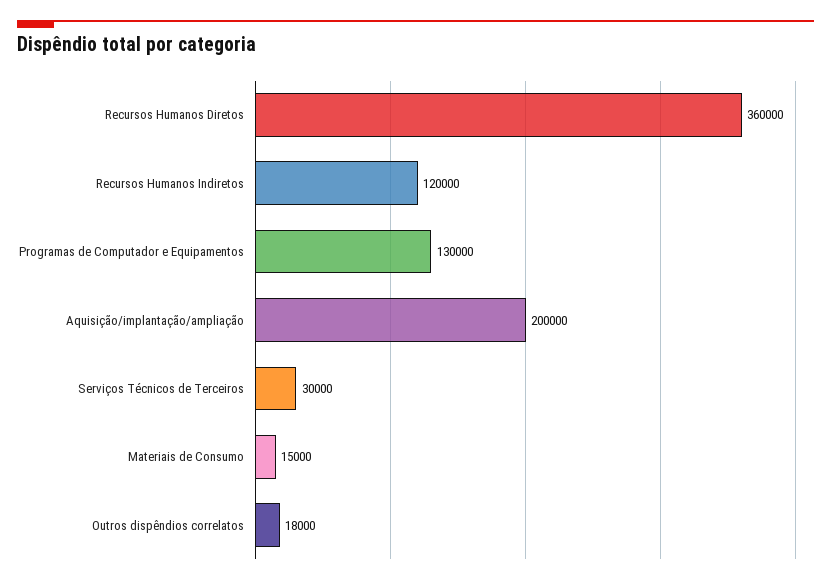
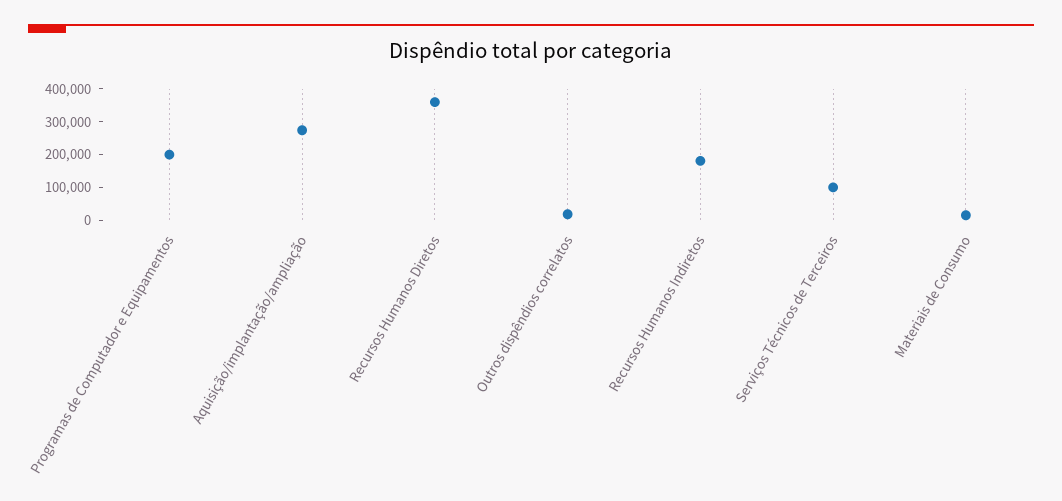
  {
    "Recursos Humanos Diretos": 360000,
-   "Recursos Humanos Indiretos": 120000,
+   "Recursos Humanos Indiretos": 175000,
-   "Programas de Computador e Equipamentos": 130000,
+   "Programas de Computador e Equipamentos": 200000,
-   "Aquisição/implantação/ampliação": 200000,
+   "Aquisição/implantação/ampliação": 275000,
-   "Serviços Técnicos de Terceiros": 30000,
+   "Serviços Técnicos de Terceiros": 100000,
    "Materiais de Consumo": 15000,
    "Outros dispêndios correlatos": 18000
  }

